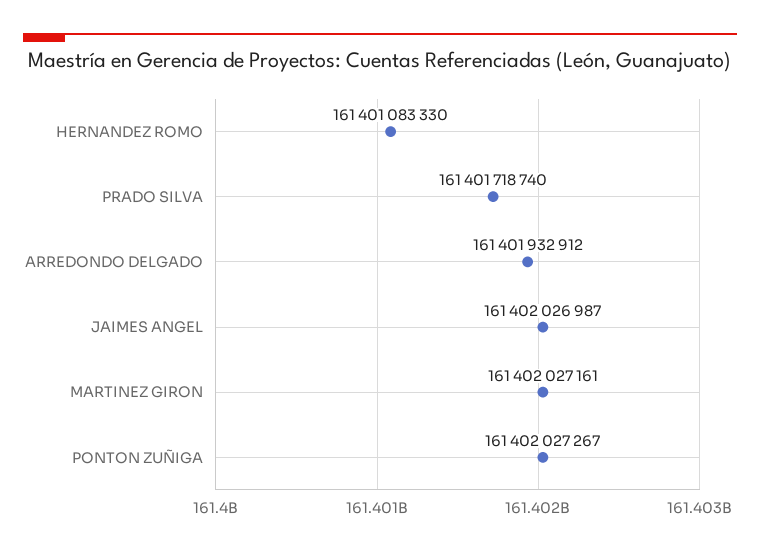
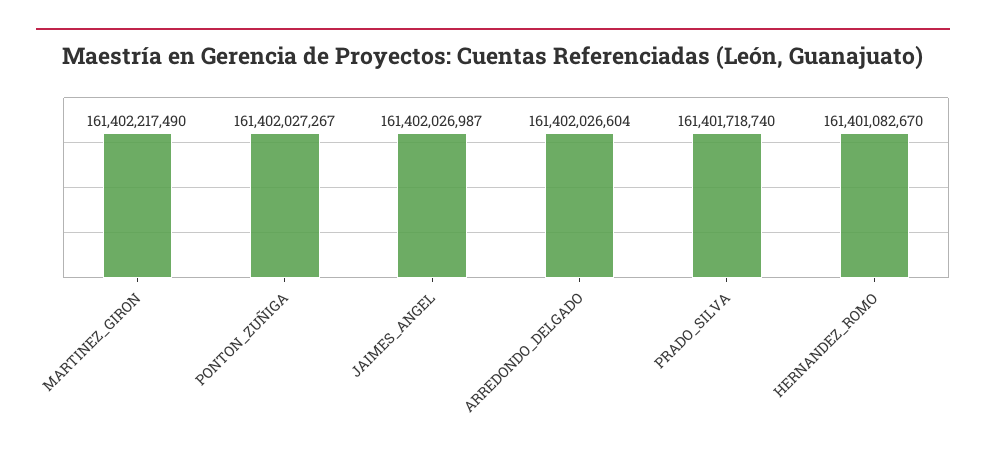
  {
-   "HERNANDEZ ROMO": 161401083330,
+   "HERNANDEZ ROMO": 161401082670,
    "PRADO SILVA": 161401718740,
-   "ARREDONDO DELGADO": 161401932912,
+   "ARREDONDO DELGADO": 161402026604,
    "JAIMES ANGEL": 161402026987,
-   "MARTINEZ GIRON": 161402027161,
+   "MARTINEZ GIRON": 161402217490,
    "PONTON ZUÑIGA": 161402027267
  }

